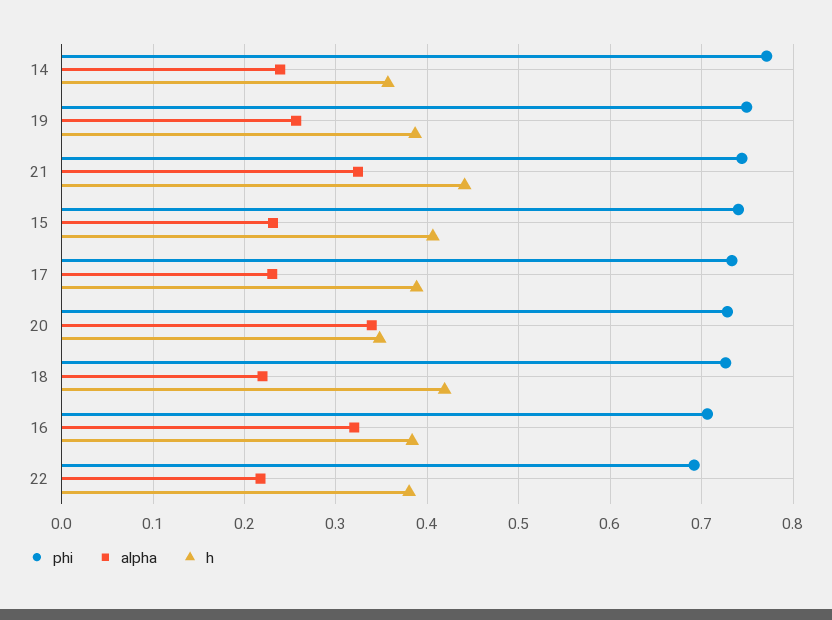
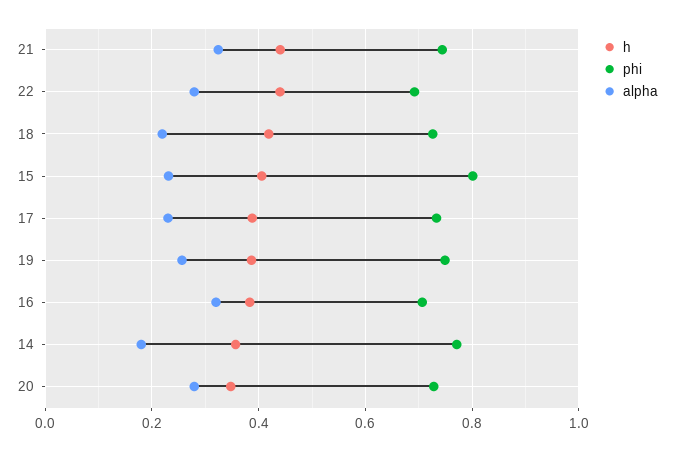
  {
    "phi": {
      "14": 0.77,
      "19": 0.75,
      "21": 0.74,
-     "15": 0.74,
+     "15": 0.8,
      "17": 0.73,
      "20": 0.73,
      "18": 0.73,
      "16": 0.71,
      "22": 0.69
    },
    "alpha": {
-     "14": 0.24,
+     "14": 0.18,
      "19": 0.26,
      "21": 0.32,
      "15": 0.23,
      "17": 0.23,
-     "20": 0.34,
+     "20": 0.28,
      "18": 0.22,
      "16": 0.32,
-     "22": 0.22
+     "22": 0.28
    },
    "h": {
      "14": 0.36,
      "19": 0.39,
      "21": 0.44,
      "15": 0.41,
      "17": 0.39,
      "20": 0.35,
      "18": 0.42,
      "16": 0.38,
-     "22": 0.38
+     "22": 0.44
    }
  }

